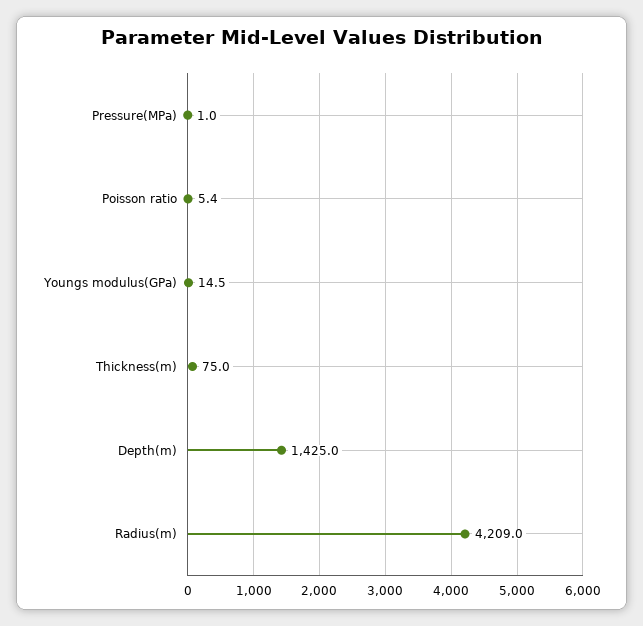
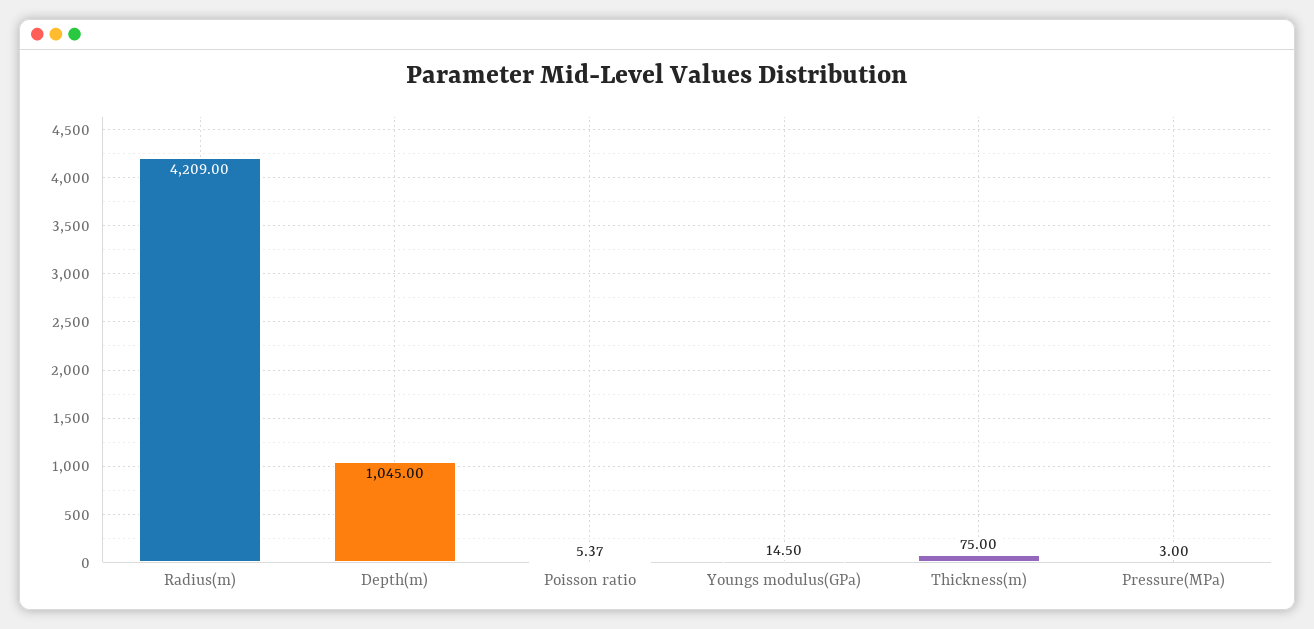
  {
-   "Pressure(MPa)": 1,
+   "Pressure(MPa)": 3,
    "Poisson ratio": 5.37,
    "Youngs modulus(GPa)": 14.5,
    "Thickness(m)": 75,
-   "Depth(m)": 1425,
+   "Depth(m)": 1045,
    "Radius(m)": 4209
  }

